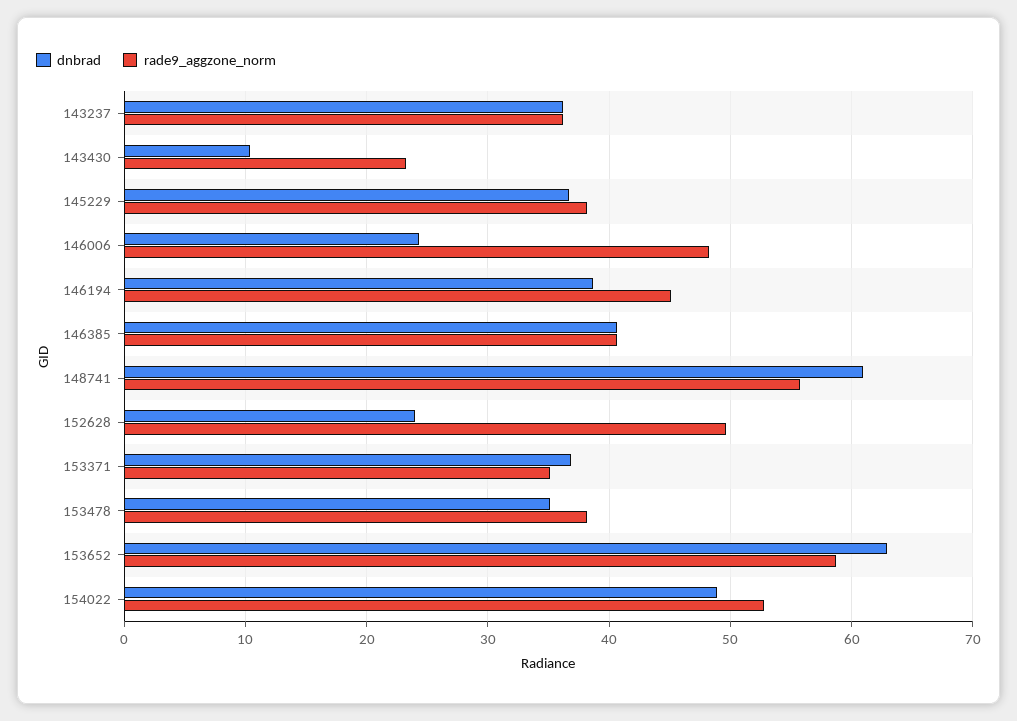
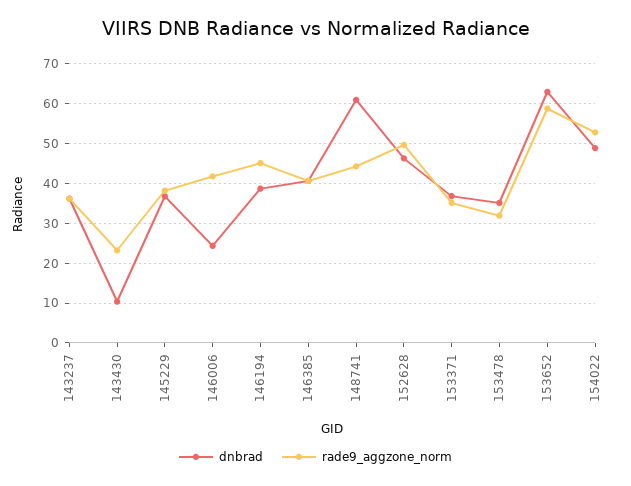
  {
    "dnbrad": {
      "143237": 36,
      "143430": 10,
      "145229": 37,
      "146006": 24,
      "146194": 39,
      "146385": 41,
      "148741": 61,
-     "152628": 24,
+     "152628": 46,
      "153371": 37,
      "153478": 35,
      "153652": 63,
      "154022": 49
    },
    "rade9_aggzone_norm": {
      "143237": 36,
      "143430": 23,
      "145229": 38,
-     "146006": 48,
+     "146006": 42,
      "146194": 45,
      "146385": 41,
-     "148741": 56,
+     "148741": 44,
      "152628": 50,
      "153371": 35,
-     "153478": 38,
+     "153478": 32,
      "153652": 59,
      "154022": 53
    }
  }

